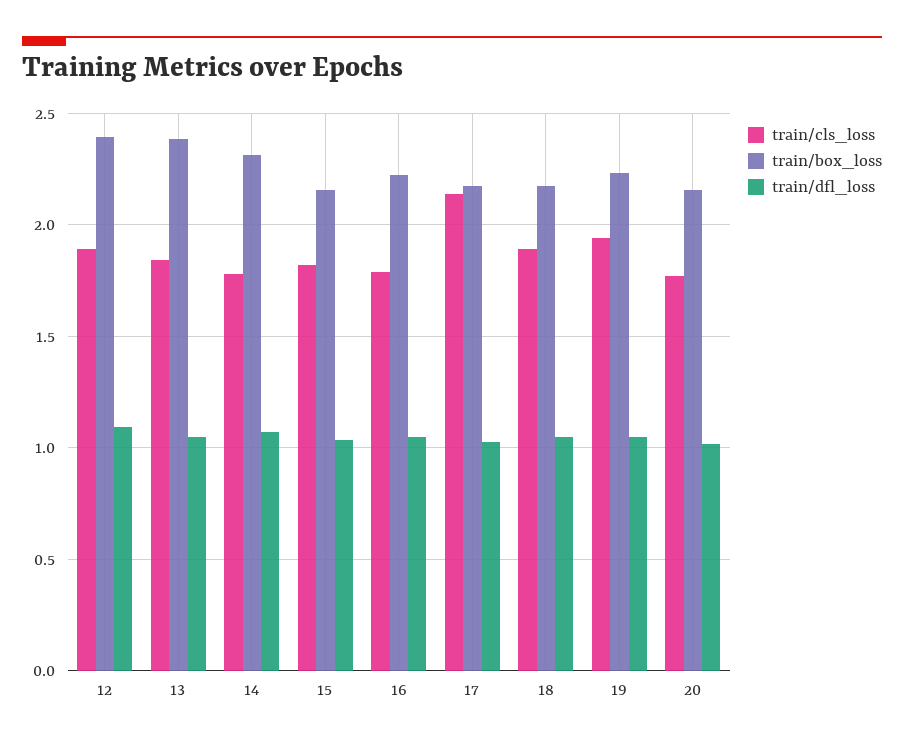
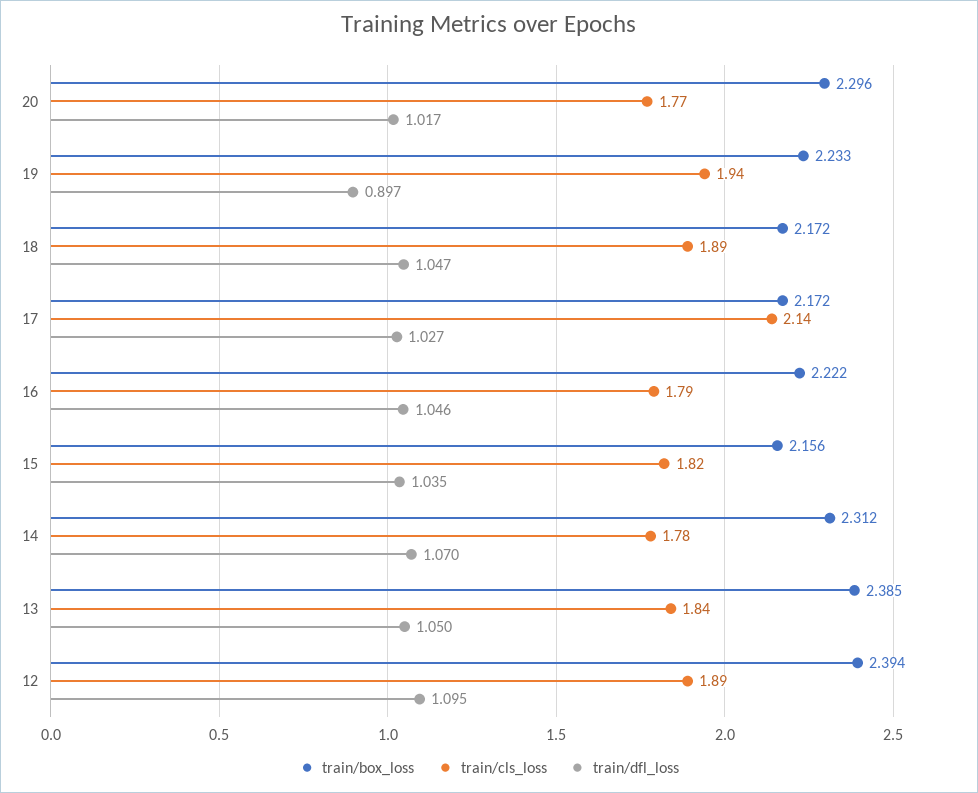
  {
    "train/cls_loss": {
      "12": 1.89,
      "13": 1.84,
      "14": 1.78,
      "15": 1.82,
      "16": 1.79,
      "17": 2.14,
      "18": 1.89,
      "19": 1.94,
      "20": 1.77
    },
    "train/box_loss": {
      "12": 2.394,
      "13": 2.385,
      "14": 2.312,
      "15": 2.156,
      "16": 2.222,
      "17": 2.172,
      "18": 2.172,
      "19": 2.233,
-     "20": 2.15
+     "20": 2.296
    },
    "train/dfl_loss": {
      "12": 1.095,
      "13": 1.05,
      "14": 1.07,
      "15": 1.035,
      "16": 1.046,
      "17": 1.027,
      "18": 1.047,
-     "19": 1.05,
+     "19": 0.897,
      "20": 1.017
    }
  }

